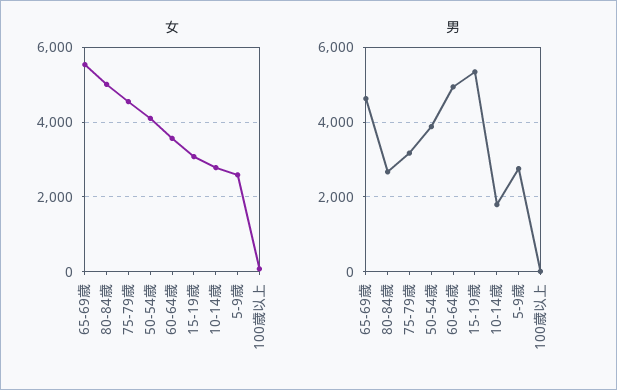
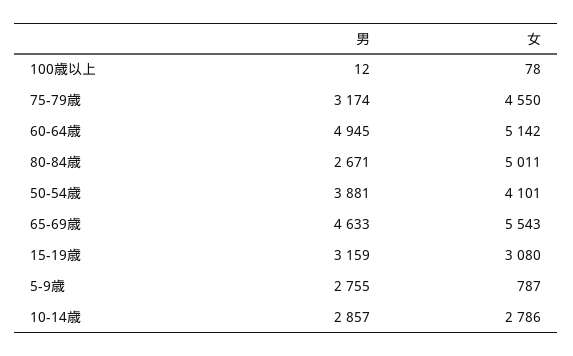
  {
    "女": {
      "65-69歳": 5543,
      "80-84歳": 5011,
      "75-79歳": 4550,
      "50-54歳": 4101,
-     "60-64歳": 3600,
+     "60-64歳": 5142,
      "15-19歳": 3080,
      "10-14歳": 2786,
-     "5-9歳": 2600,
+     "5-9歳": 787,
      "100歳以上": 78
    },
    "男": {
      "65-69歳": 4633,
      "80-84歳": 2671,
      "75-79歳": 3174,
      "50-54歳": 3881,
      "60-64歳": 4945,
-     "15-19歳": 5400,
+     "15-19歳": 3159,
-     "10-14歳": 1800,
+     "10-14歳": 2857,
      "5-9歳": 2755,
      "100歳以上": 12
    }
  }

